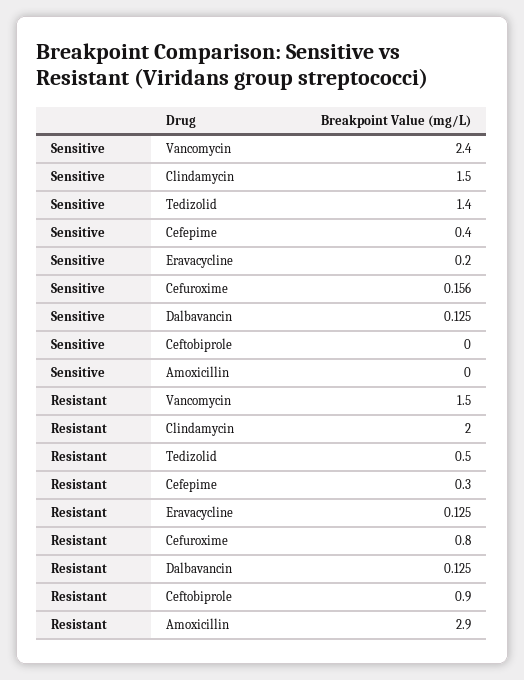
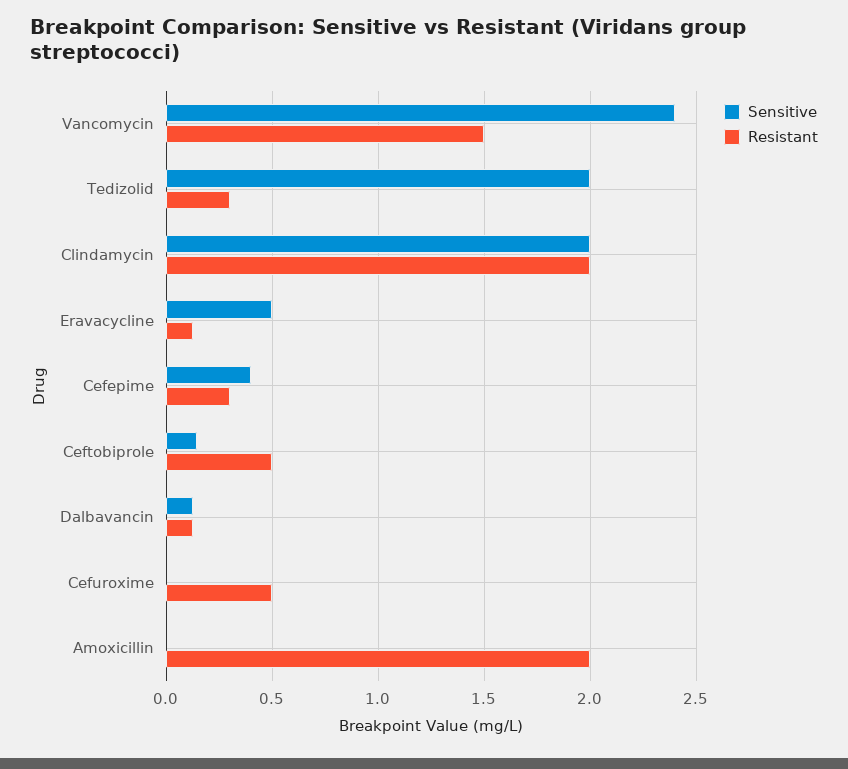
  {
    "Sensitive": {
      "Vancomycin": 2.4,
-     "Clindamycin": 1.5,
+     "Clindamycin": 2,
-     "Tedizolid": 1.4,
+     "Tedizolid": 2,
      "Cefepime": 0.4,
-     "Eravacycline": 0.2,
+     "Eravacycline": 0.5,
-     "Cefuroxime": 0.156,
+     "Cefuroxime": 0,
      "Dalbavancin": 0.125,
-     "Ceftobiprole": 0,
+     "Ceftobiprole": 0.15,
      "Amoxicillin": 0
    },
    "Resistant": {
      "Vancomycin": 1.5,
      "Clindamycin": 2,
-     "Tedizolid": 0.5,
+     "Tedizolid": 0.3,
      "Cefepime": 0.3,
      "Eravacycline": 0.125,
-     "Cefuroxime": 0.8,
+     "Cefuroxime": 0.5,
      "Dalbavancin": 0.125,
-     "Ceftobiprole": 0.9,
+     "Ceftobiprole": 0.5,
-     "Amoxicillin": 2.9
+     "Amoxicillin": 2
    }
  }

